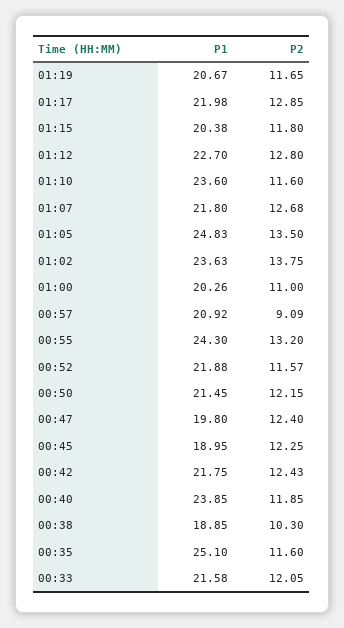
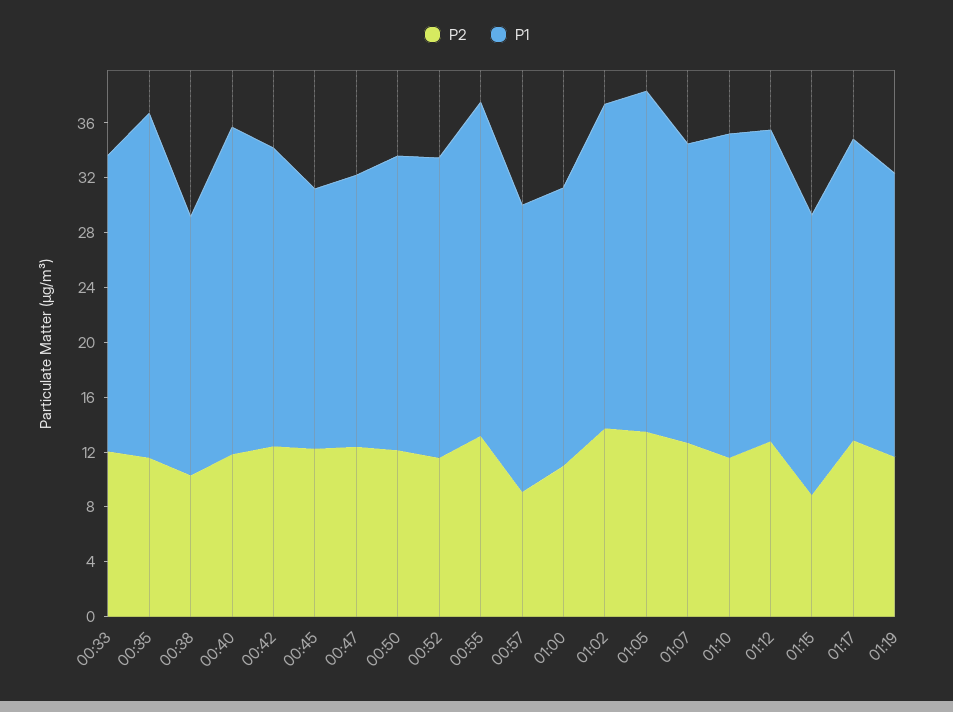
  {
    "P1": {
      "01:19": 20.67,
      "01:17": 21.98,
      "01:15": 20.38,
      "01:12": 22.7,
      "01:10": 23.6,
      "01:07": 21.8,
      "01:05": 24.83,
      "01:02": 23.63,
      "01:00": 20.26,
      "00:57": 20.92,
      "00:55": 24.3,
      "00:52": 21.88,
      "00:50": 21.45,
      "00:47": 19.8,
      "00:45": 18.95,
      "00:42": 21.75,
      "00:40": 23.85,
      "00:38": 18.85,
      "00:35": 25.1,
      "00:33": 21.58
    },
    "P2": {
      "01:19": 11.65,
      "01:17": 12.85,
-     "01:15": 11.8,
+     "01:15": 9,
      "01:12": 12.8,
      "01:10": 11.6,
      "01:07": 12.68,
      "01:05": 13.5,
      "01:02": 13.75,
      "01:00": 11,
      "00:57": 9.09,
      "00:55": 13.2,
      "00:52": 11.57,
      "00:50": 12.15,
      "00:47": 12.4,
      "00:45": 12.25,
      "00:42": 12.43,
      "00:40": 11.85,
      "00:38": 10.3,
      "00:35": 11.6,
      "00:33": 12.05
    }
  }

